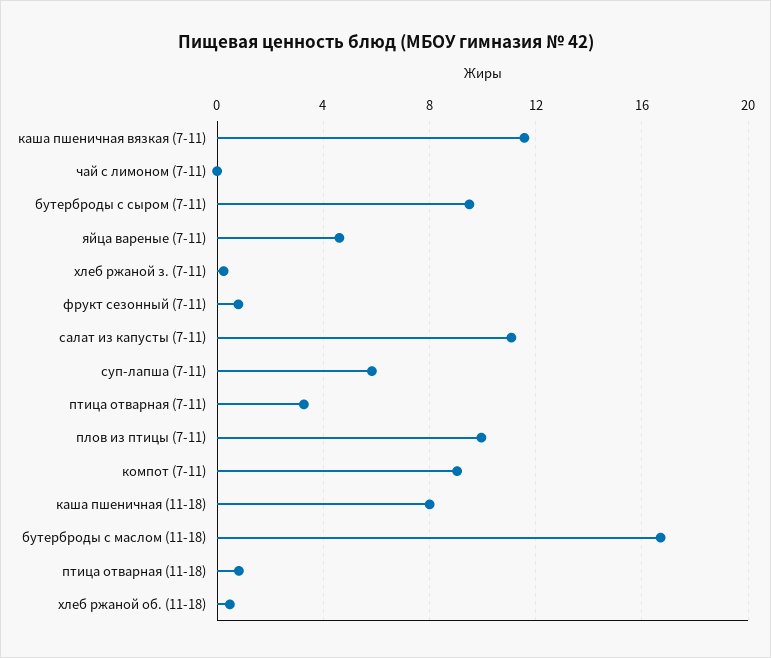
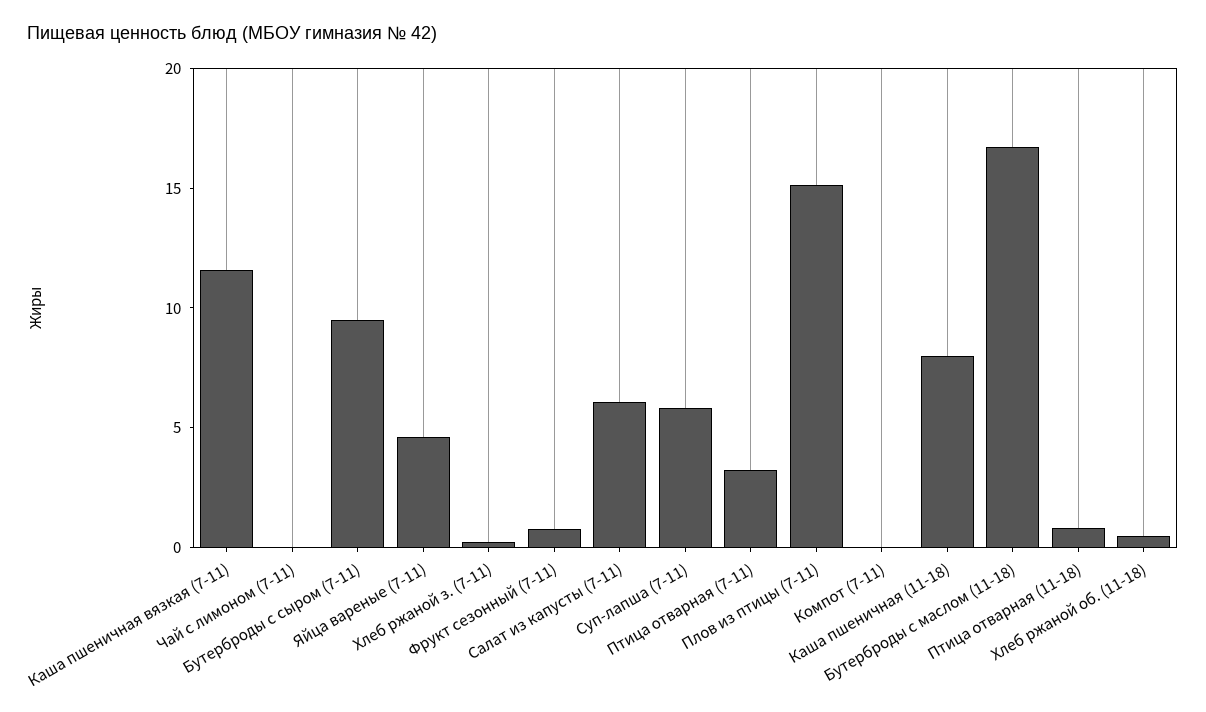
  {
    "каша пшеничная вязкая (7-11)": 11.5,
    "чай с лимоном (7-11)": 0,
    "бутерброды с сыром (7-11)": 9.5,
    "яйца вареные (7-11)": 4.5,
    "хлеб ржаной з. (7-11)": 0,
    "фрукт сезонный (7-11)": 1,
-   "салат из капусты (7-11)": 11,
+   "салат из капусты (7-11)": 6,
    "суп-лапша (7-11)": 6,
    "птица отварная (7-11)": 3.5,
-   "плов из птицы (7-11)": 10,
+   "плов из птицы (7-11)": 15,
-   "компот (7-11)": 9,
+   "компот (7-11)": 0,
    "каша пшеничная (11-18)": 8,
    "бутерброды с маслом (11-18)": 16.5,
    "птица отварная (11-18)": 1,
    "хлеб ржаной об. (11-18)": 0.5
  }

